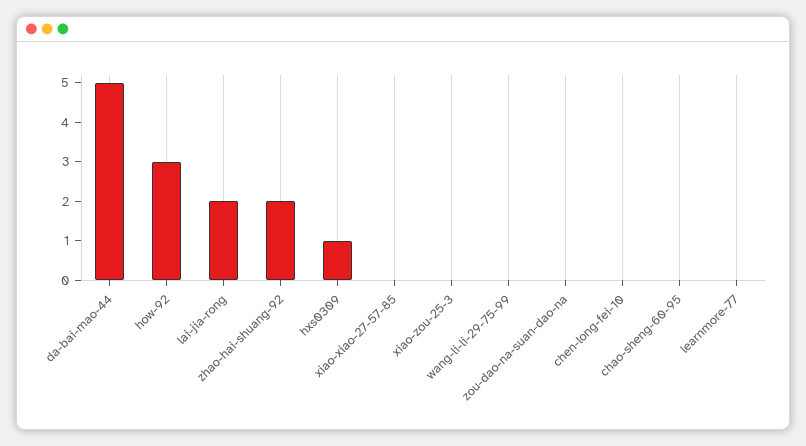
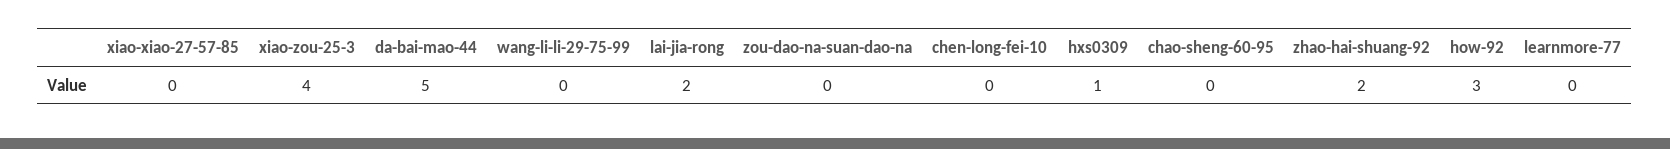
  {
    "da-bai-mao-44": 5,
    "how-92": 3,
    "lai-jia-rong": 2,
    "zhao-hai-shuang-92": 2,
    "hxs0309": 1,
    "xiao-xiao-27-57-85": 0,
-   "xiao-zou-25-3": 0,
+   "xiao-zou-25-3": 4,
    "wang-li-li-29-75-99": 0,
    "zou-dao-na-suan-dao-na": 0,
    "chen-long-fei-10": 0,
    "chao-sheng-60-95": 0,
    "learnmore-77": 0
  }

